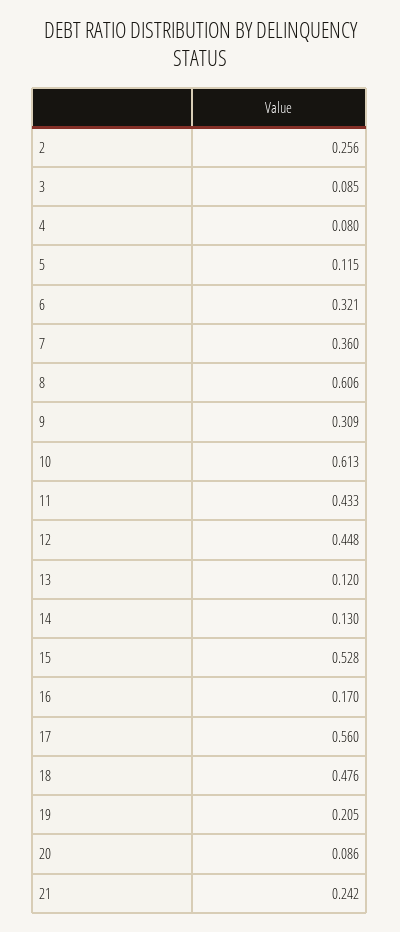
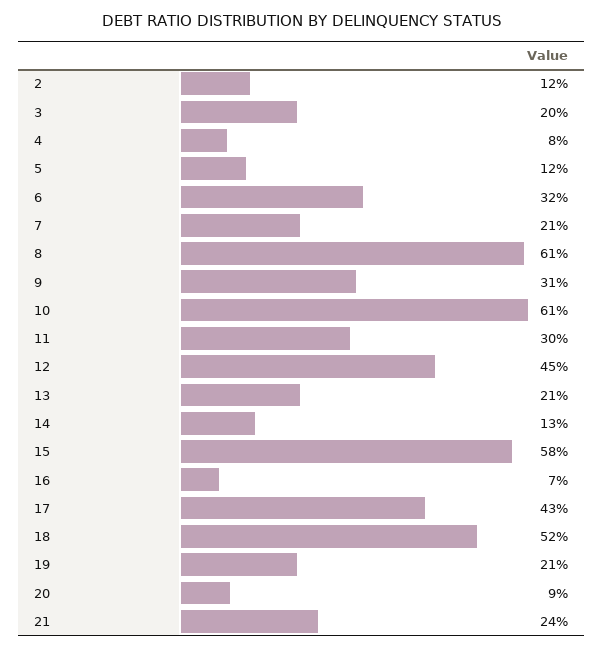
  {
-   "2": 0.256,
+   "2": 0.12,
-   "3": 0.085,
+   "3": 0.2,
    "4": 0.08,
    "5": 0.115,
    "6": 0.321,
-   "7": 0.36,
+   "7": 0.21,
    "8": 0.606,
    "9": 0.309,
    "10": 0.613,
-   "11": 0.433,
+   "11": 0.3,
    "12": 0.448,
-   "13": 0.12,
+   "13": 0.21,
    "14": 0.13,
-   "15": 0.528,
+   "15": 0.58,
-   "16": 0.17,
+   "16": 0.07,
-   "17": 0.56,
+   "17": 0.43,
-   "18": 0.476,
+   "18": 0.52,
    "19": 0.205,
    "20": 0.086,
    "21": 0.242
  }

